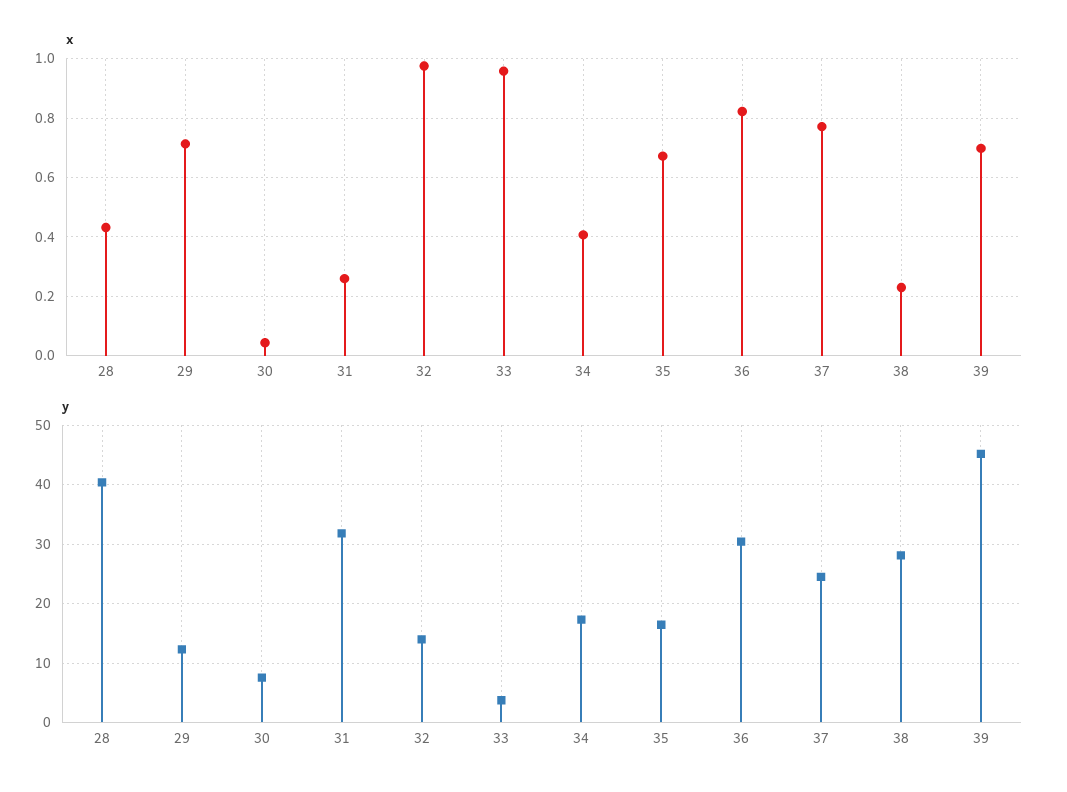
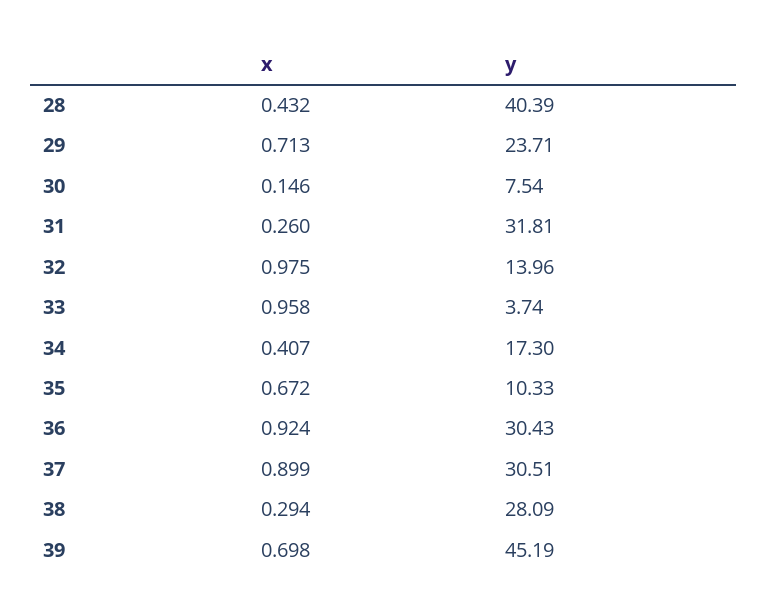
  {
    "x": {
      "28": 0.432,
      "29": 0.713,
-     "30": 0.05,
+     "30": 0.146,
      "31": 0.26,
      "32": 0.975,
      "33": 0.958,
      "34": 0.407,
      "35": 0.672,
-     "36": 0.825,
+     "36": 0.924,
-     "37": 0.775,
+     "37": 0.899,
-     "38": 0.225,
+     "38": 0.294,
      "39": 0.698
    },
    "y": {
      "28": 40.39,
-     "29": 12,
+     "29": 23.71,
      "30": 7.54,
      "31": 31.81,
      "32": 13.96,
      "33": 3.74,
      "34": 17.3,
-     "35": 16,
+     "35": 10.33,
      "36": 30.43,
-     "37": 24,
+     "37": 30.51,
      "38": 28.09,
      "39": 45.19
    }
  }

